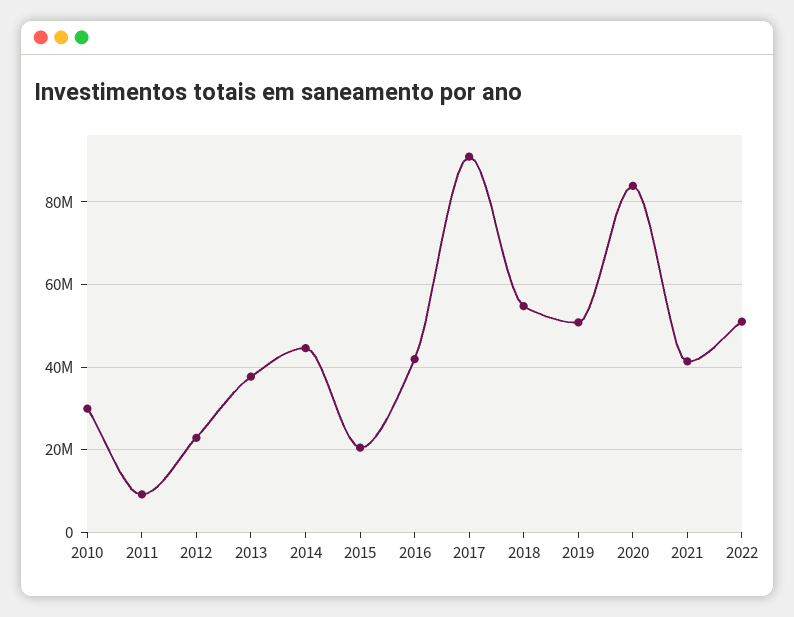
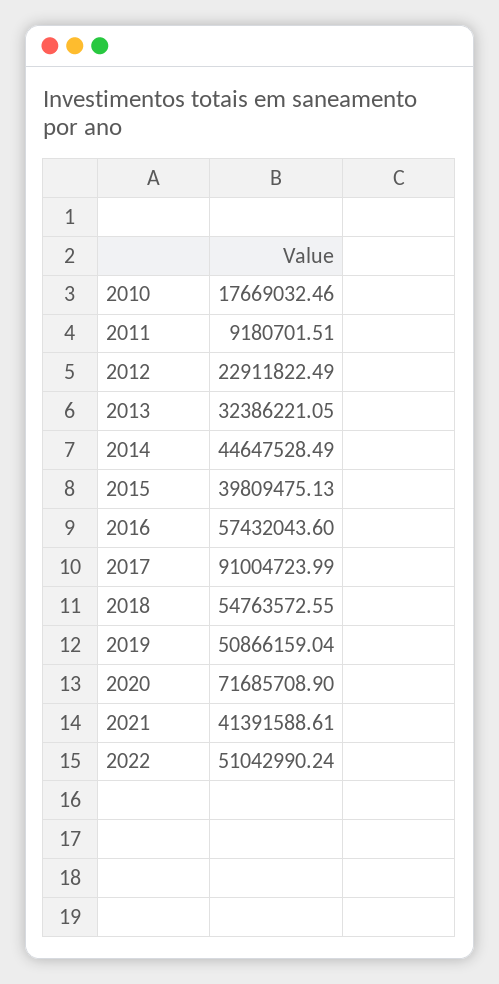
  {
-   "2010": 30000000,
+   "2010": 17669032.46,
    "2011": 9180701.51,
    "2012": 22911822.49,
-   "2013": 38000000,
+   "2013": 32386221.05,
    "2014": 44647528.49,
-   "2015": 20000000,
+   "2015": 39809475.13,
-   "2016": 42000000,
+   "2016": 57432043.6,
    "2017": 91004723.99,
    "2018": 54763572.55,
    "2019": 50866159.04,
-   "2020": 84000000,
+   "2020": 71685708.9,
    "2021": 41391588.61,
    "2022": 51042990.24
  }

